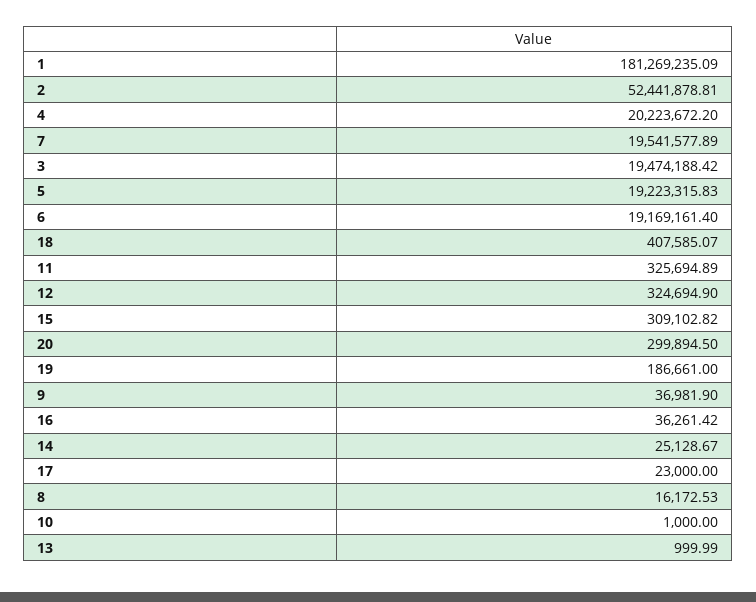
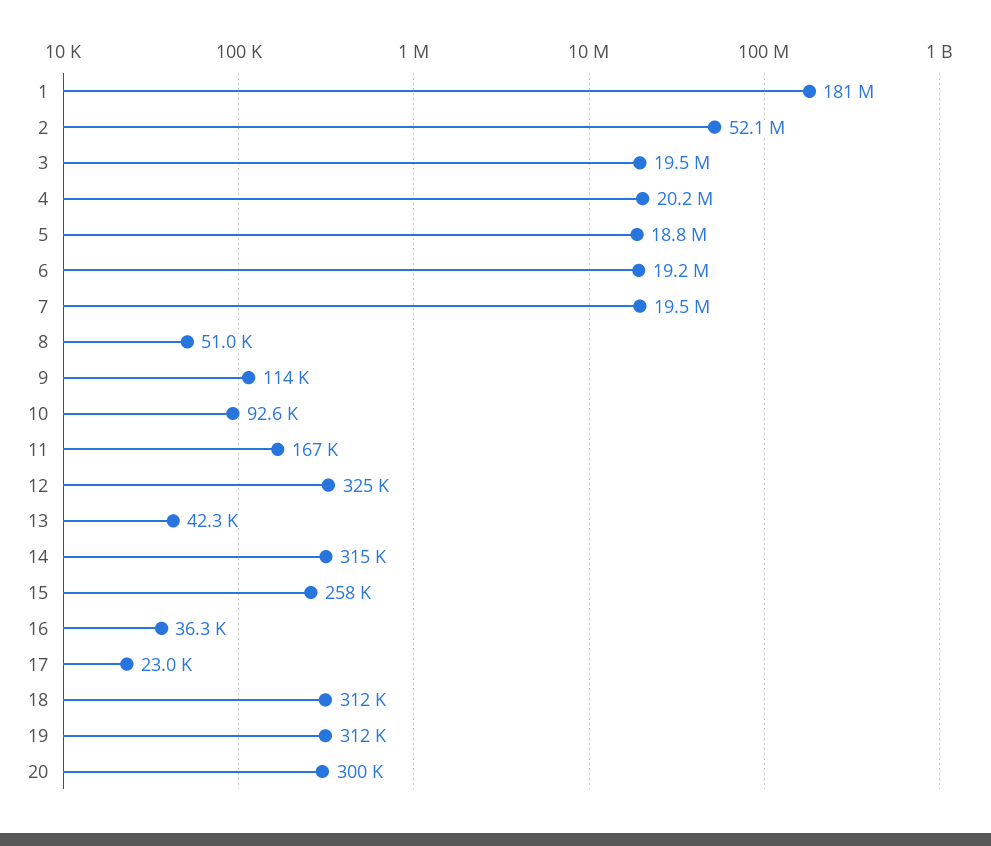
  {
    "1": 181269235.09,
-   "2": 52441878.81,
+   "2": 52100000,
    "4": 20223672.2,
    "7": 19541577.89,
    "3": 19474188.42,
-   "5": 19223315.83,
+   "5": 18800000,
    "6": 19169161.4,
-   "18": 407585.07,
+   "18": 312000,
-   "11": 325694.89,
+   "11": 167000,
    "12": 324694.9,
-   "15": 309102.82,
+   "15": 258000,
    "20": 299894.5,
-   "19": 186661,
+   "19": 312000,
-   "9": 36981.9,
+   "9": 114000,
    "16": 36261.42,
-   "14": 25128.67,
+   "14": 315000,
    "17": 23000,
-   "8": 16172.53,
+   "8": 51000,
-   "10": 1000,
+   "10": 92600,
-   "13": 999.99
+   "13": 42300
  }

